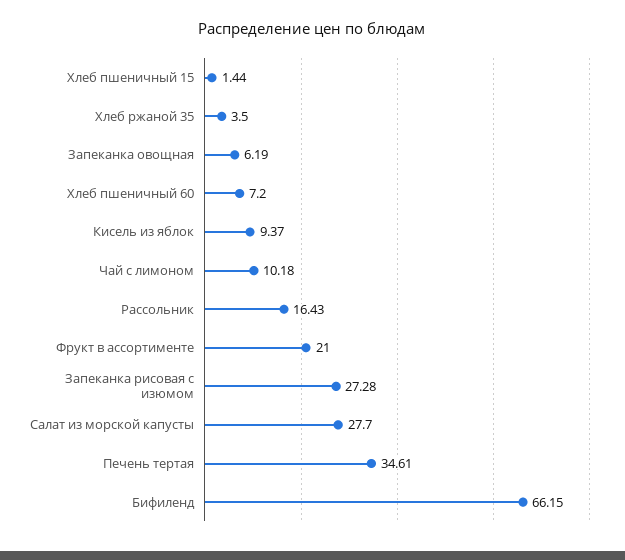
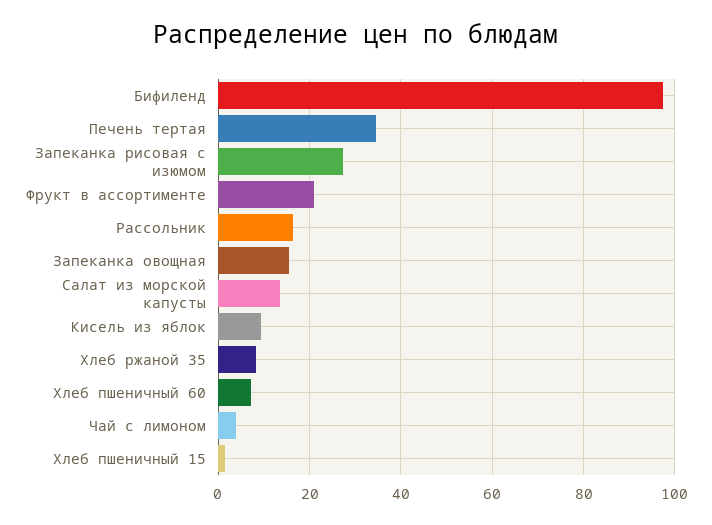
  {
    "Хлеб пшеничный 15": 1.44,
-   "Хлеб ржаной 35": 3.5,
+   "Хлеб ржаной 35": 8,
-   "Запеканка овощная": 6.19,
+   "Запеканка овощная": 16,
    "Хлеб пшеничный 60": 7.2,
    "Кисель из яблок": 9.37,
-   "Чай с лимоном": 10.18,
+   "Чай с лимоном": 4,
    "Рассольник": 16.43,
    "Фрукт в ассортименте": 21,
    "Запеканка рисовая с изюмом": 27.28,
-   "Салат из морской капусты": 27.7,
+   "Салат из морской капусты": 14,
    "Печень тертая": 34.61,
-   "Бифиленд": 66.15
+   "Бифиленд": 98
  }

